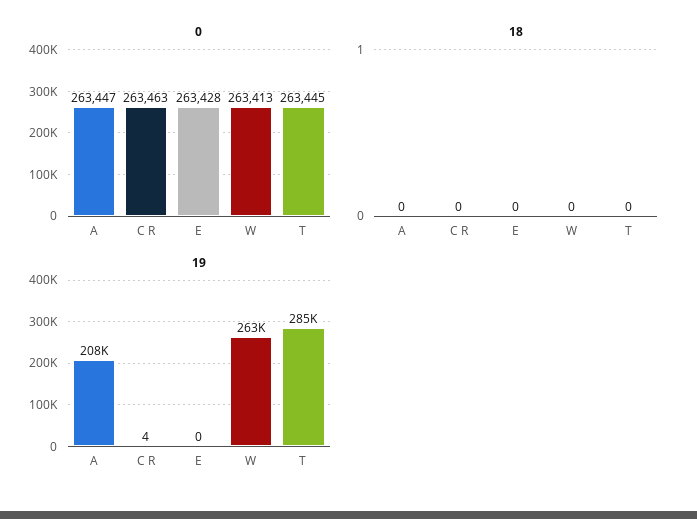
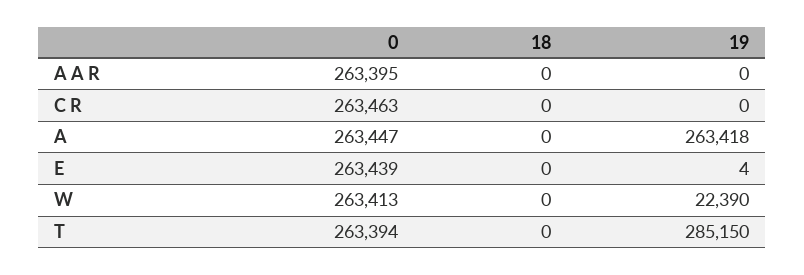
  {
    "0": {
      "A": 263447,
      "C R": 263463,
-     "E": 263428,
+     "E": 263439,
      "W": 263413,
-     "T": 263445
+     "T": 263394,
+     "A A R": 263395
    },
    "18": {
      "A": 0,
      "C R": 0,
      "E": 0,
      "W": 0,
-     "T": 0
+     "T": 0,
+     "A A R": 0
    },
    "19": {
-     "A": 208000,
+     "A": 263418,
-     "C R": 4,
+     "C R": 0,
-     "E": 0,
+     "E": 4,
-     "W": 263000,
+     "W": 22390,
-     "T": 285150
+     "T": 285150,
+     "A A R": 0
    }
  }

